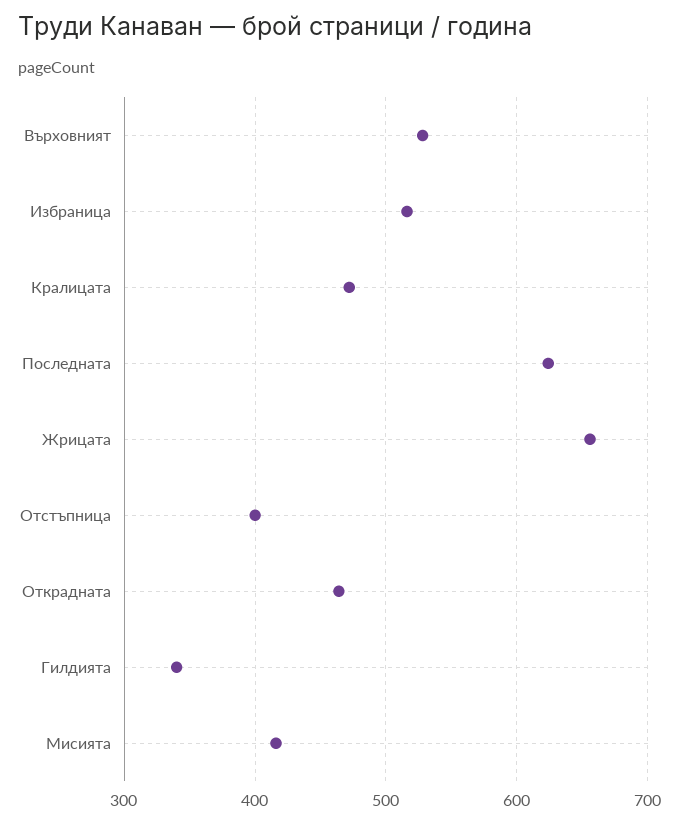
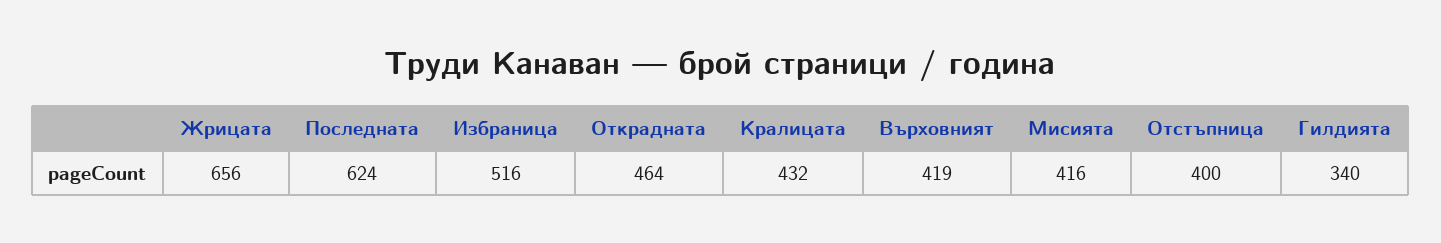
  {
-   "Върховният": 530,
+   "Върховният": 419,
    "Избраница": 516,
-   "Кралицата": 470,
+   "Кралицата": 432,
    "Последната": 624,
    "Жрицата": 656,
    "Отстъпница": 400,
    "Открадната": 464,
    "Гилдията": 340,
    "Мисията": 416
  }

